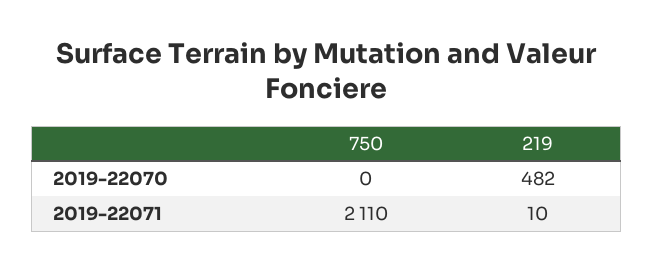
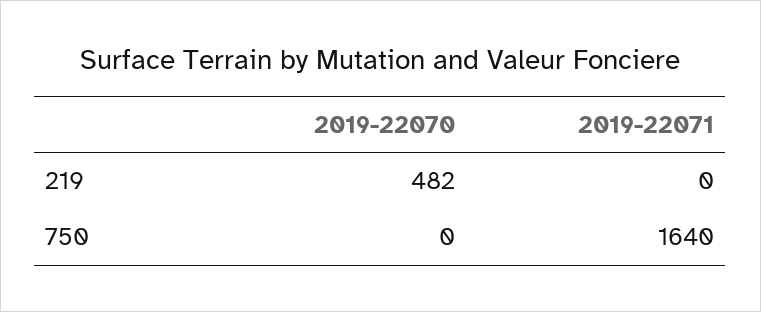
  {
    "750": {
      "2019-22070": 0,
-     "2019-22071": 2110
+     "2019-22071": 1640
    },
    "219": {
      "2019-22070": 482,
-     "2019-22071": 10
+     "2019-22071": 0
    }
  }

